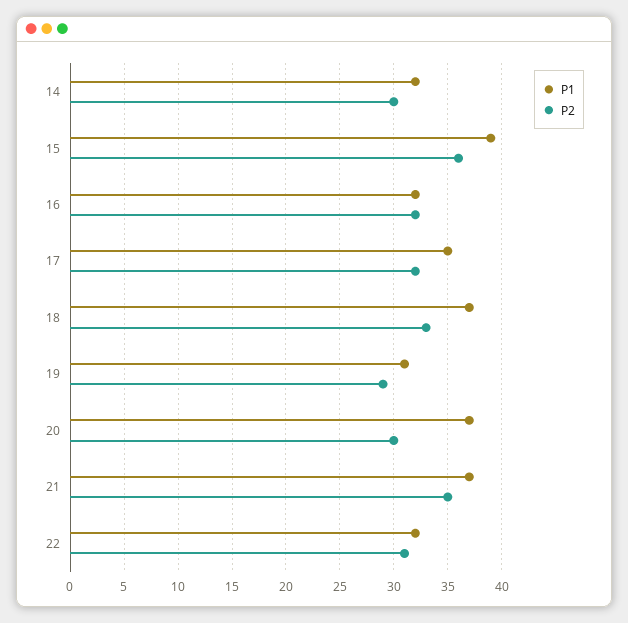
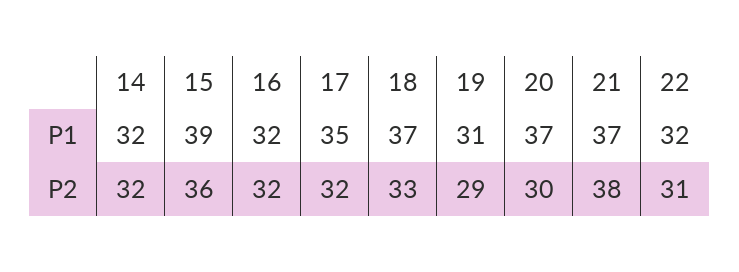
  {
    "P1": {
      "14": 32,
      "15": 39,
      "16": 32,
      "17": 35,
      "18": 37,
      "19": 31,
      "20": 37,
      "21": 37,
      "22": 32
    },
    "P2": {
-     "14": 30,
+     "14": 32,
      "15": 36,
      "16": 32,
      "17": 32,
      "18": 33,
      "19": 29,
      "20": 30,
-     "21": 35,
+     "21": 38,
      "22": 31
    }
  }

